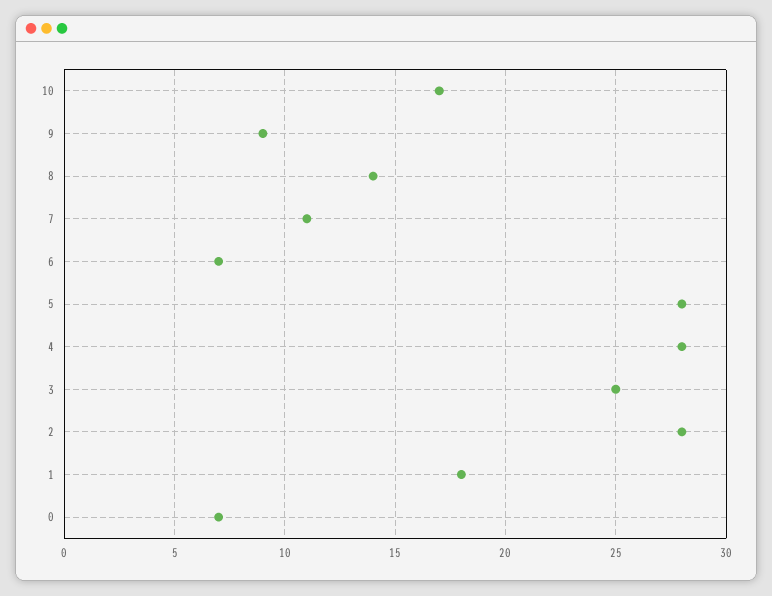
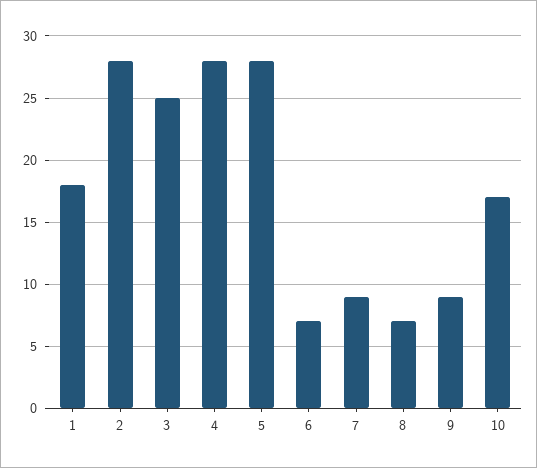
  {
    "10": 17,
    "9": 9,
-   "8": 14,
+   "8": 7,
-   "7": 11,
+   "7": 9,
    "6": 7,
    "5": 28,
    "4": 28,
    "3": 25,
    "2": 28,
-   "1": 18,
+   "1": 18
-   "0": 7
  }

